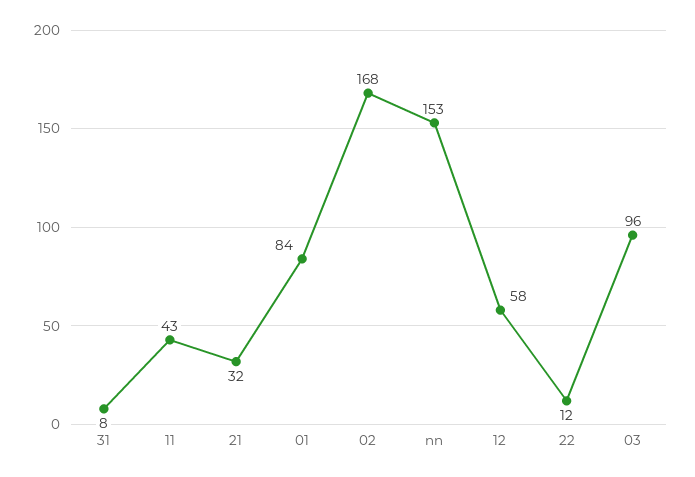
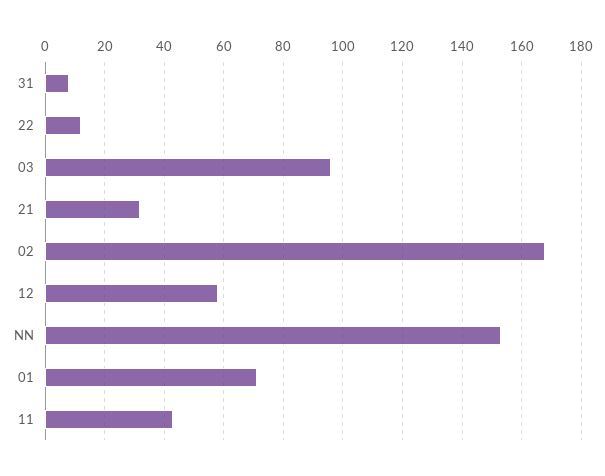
  {
    "31": 8,
    "11": 43,
    "21": 32,
-   "01": 84,
+   "01": 70,
    "02": 168,
    "nn": 153,
    "12": 58,
    "22": 12,
    "03": 96
  }

